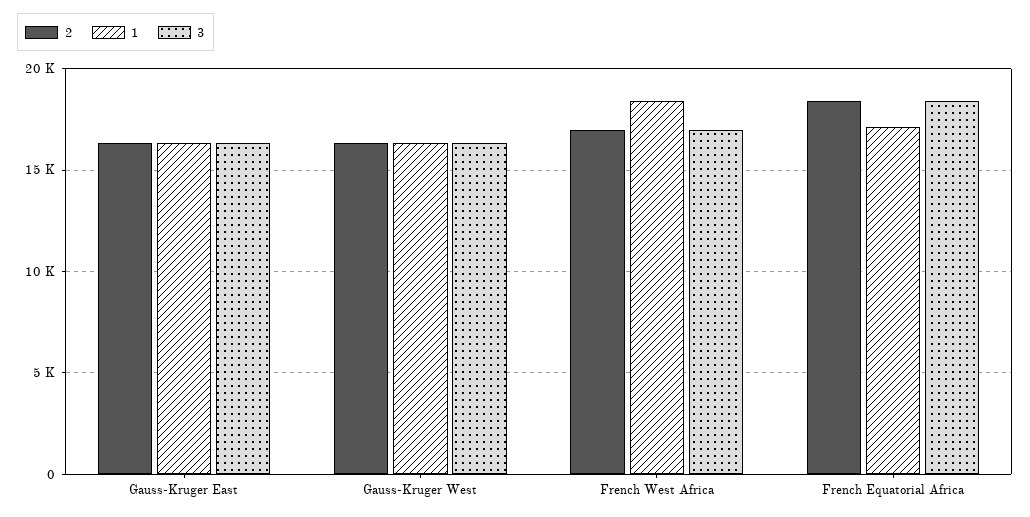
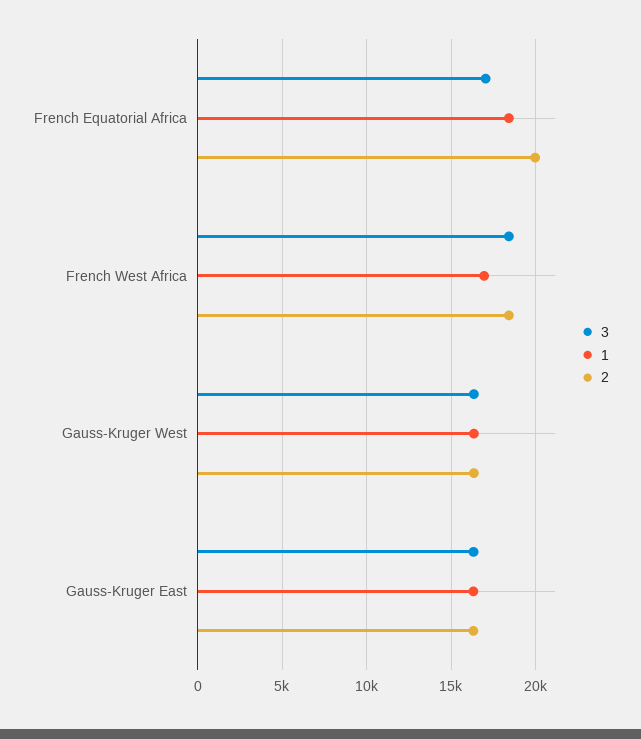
  {
    "2": {
      "Gauss-Kruger East": 16500,
      "Gauss-Kruger West": 16500,
-     "French West Africa": 17000,
+     "French West Africa": 18500,
-     "French Equatorial Africa": 18500
+     "French Equatorial Africa": 20000
    },
    "1": {
      "Gauss-Kruger East": 16500,
      "Gauss-Kruger West": 16500,
-     "French West Africa": 18500,
+     "French West Africa": 17000,
-     "French Equatorial Africa": 17000
+     "French Equatorial Africa": 18500
    },
    "3": {
      "Gauss-Kruger East": 16500,
      "Gauss-Kruger West": 16500,
-     "French West Africa": 17000,
+     "French West Africa": 18500,
-     "French Equatorial Africa": 18500
+     "French Equatorial Africa": 17000
    }
  }

